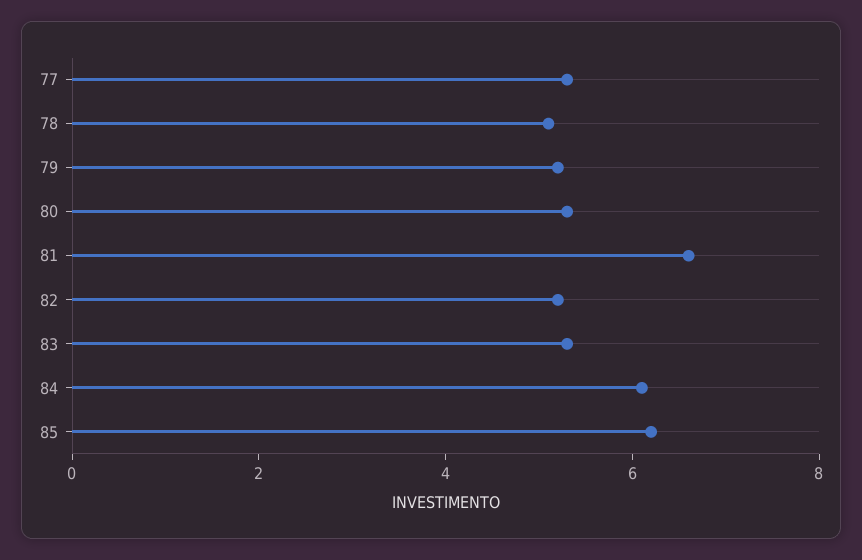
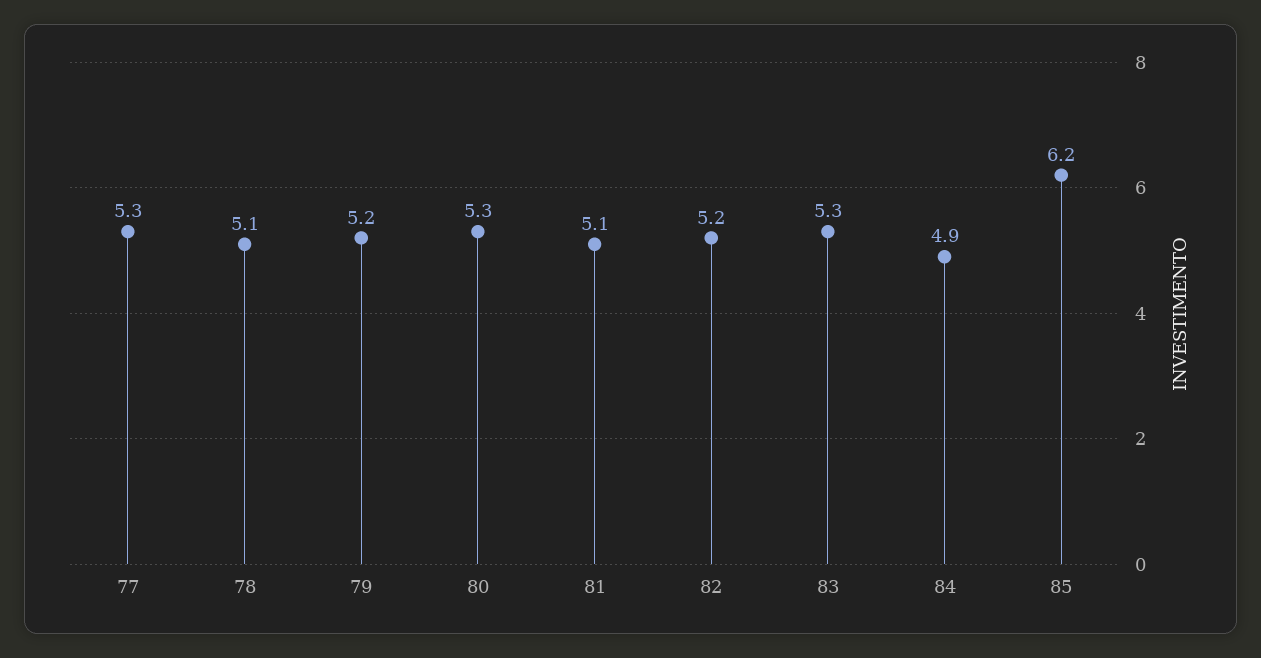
  {
    "77": 5.3,
    "78": 5.1,
    "79": 5.2,
    "80": 5.3,
-   "81": 6.5,
+   "81": 5.1,
    "82": 5.2,
    "83": 5.3,
-   "84": 6,
+   "84": 4.9,
    "85": 6.2
  }

